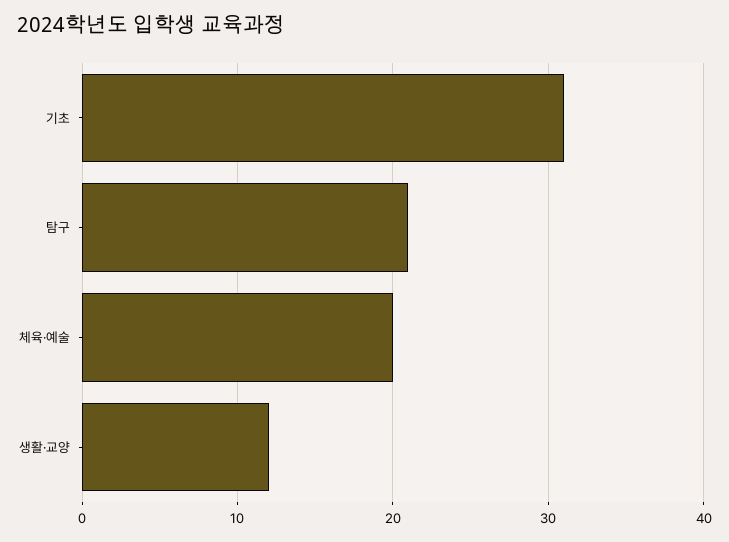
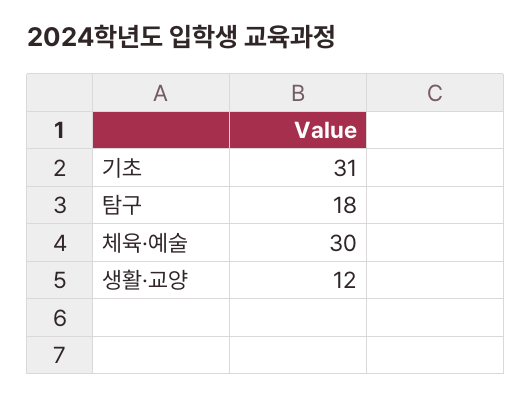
  {
    "기초": 31,
-   "탐구": 21,
+   "탐구": 18,
-   "체육·예술": 20,
+   "체육·예술": 30,
    "생활·교양": 12
  }

